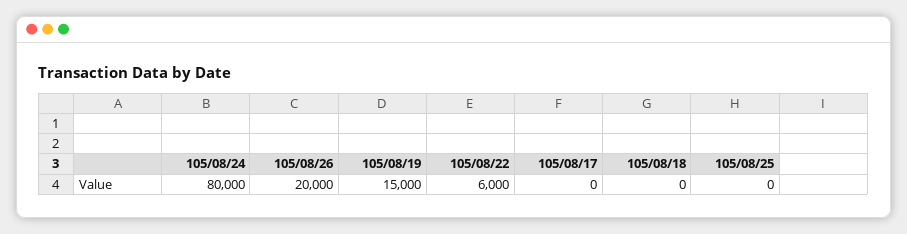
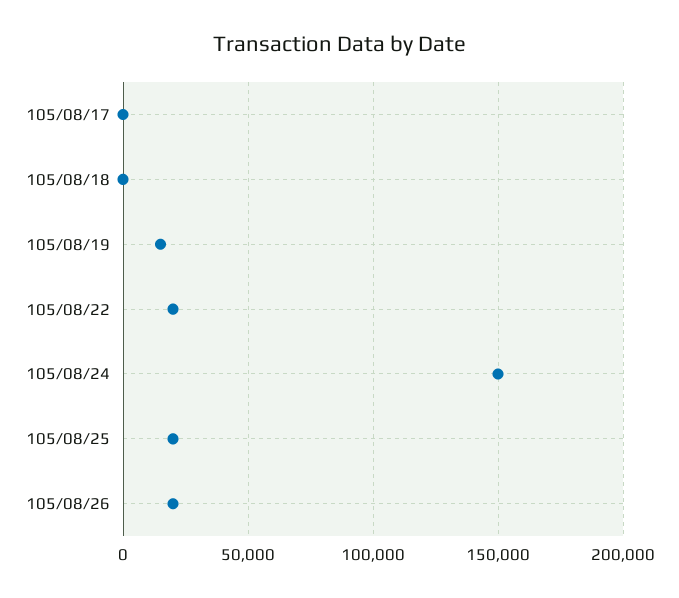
  {
-   "105/08/24": 80000,
+   "105/08/24": 150000,
    "105/08/26": 20000,
    "105/08/19": 15000,
-   "105/08/22": 6000,
+   "105/08/22": 20000,
    "105/08/17": 0,
    "105/08/18": 0,
-   "105/08/25": 0
+   "105/08/25": 20000
  }

